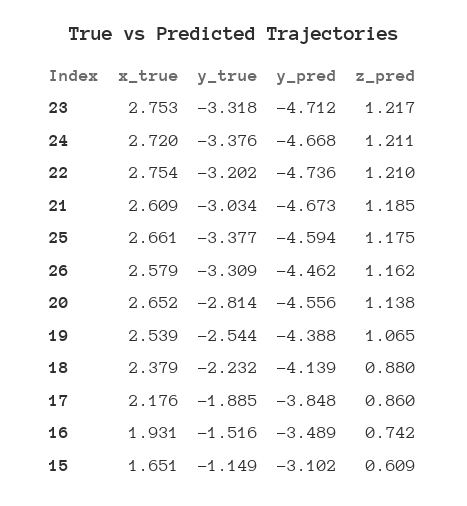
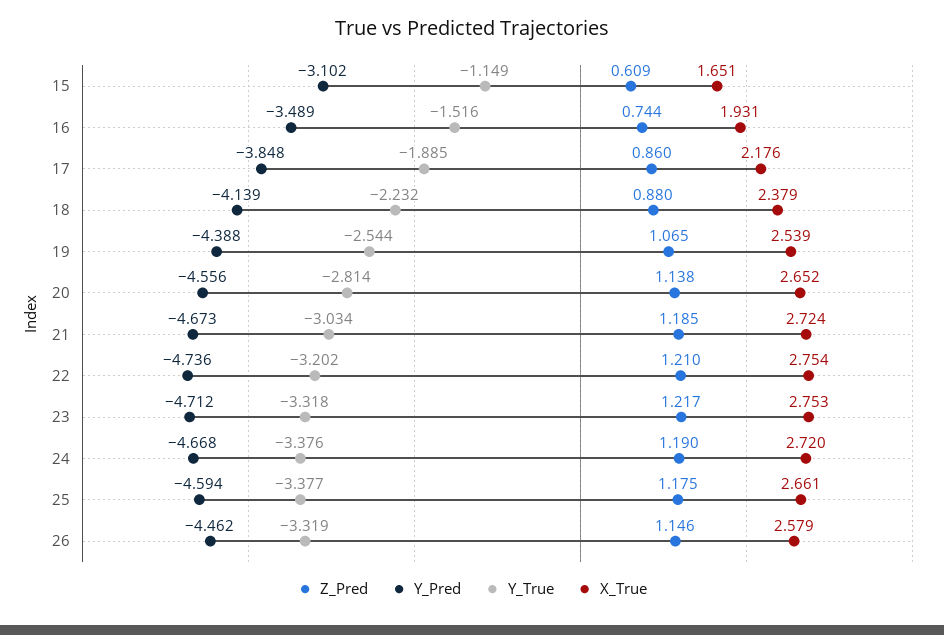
  {
    "x_true": {
      "23": 2.753,
      "24": 2.72,
      "22": 2.754,
-     "21": 2.609,
+     "21": 2.724,
      "25": 2.661,
      "26": 2.579,
      "20": 2.652,
      "19": 2.539,
      "18": 2.379,
      "17": 2.176,
      "16": 1.931,
      "15": 1.651
    },
    "y_true": {
      "23": -3.318,
      "24": -3.376,
      "22": -3.202,
      "21": -3.034,
      "25": -3.377,
-     "26": -3.309,
+     "26": -3.319,
      "20": -2.814,
      "19": -2.544,
      "18": -2.232,
      "17": -1.885,
      "16": -1.516,
      "15": -1.149
    },
    "y_pred": {
      "23": -4.712,
      "24": -4.668,
      "22": -4.736,
      "21": -4.673,
      "25": -4.594,
      "26": -4.462,
      "20": -4.556,
      "19": -4.388,
      "18": -4.139,
      "17": -3.848,
      "16": -3.489,
      "15": -3.102
    },
    "z_pred": {
      "23": 1.217,
-     "24": 1.211,
+     "24": 1.19,
      "22": 1.21,
      "21": 1.185,
      "25": 1.175,
-     "26": 1.162,
+     "26": 1.146,
      "20": 1.138,
      "19": 1.065,
      "18": 0.88,
      "17": 0.86,
-     "16": 0.742,
+     "16": 0.744,
      "15": 0.609
    }
  }

